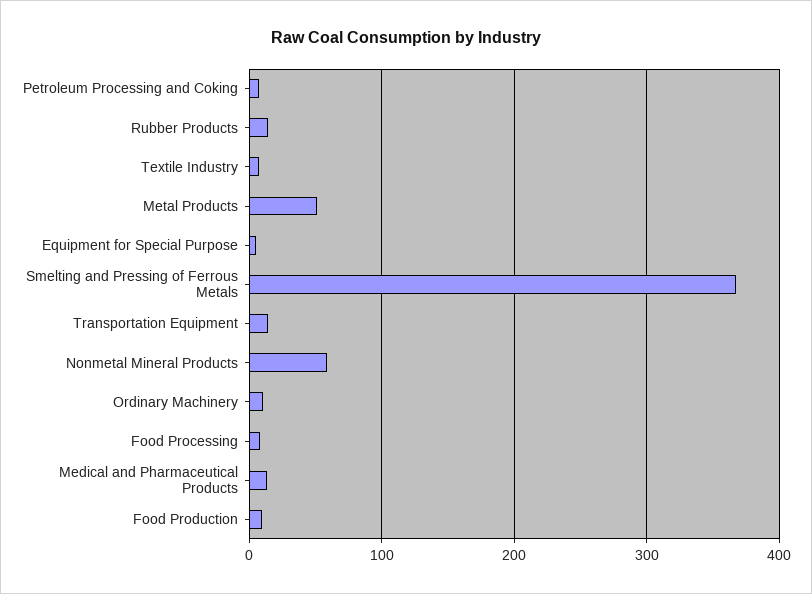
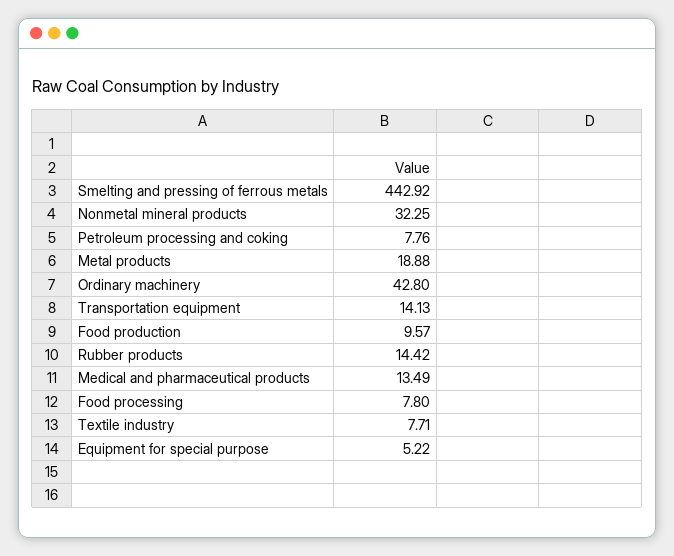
  {
    "Petroleum Processing and Coking": 7.76,
    "Rubber Products": 14.42,
    "Textile Industry": 7.71,
-   "Metal Products": 50,
+   "Metal Products": 18.88,
    "Equipment for Special Purpose": 5.22,
-   "Smelting and Pressing of Ferrous Metals": 370,
+   "Smelting and Pressing of Ferrous Metals": 442.92,
    "Transportation Equipment": 14.13,
-   "Nonmetal Mineral Products": 60,
+   "Nonmetal Mineral Products": 32.25,
-   "Ordinary Machinery": 10,
+   "Ordinary Machinery": 42.8,
    "Food Processing": 7.8,
    "Medical and Pharmaceutical Products": 13.49,
    "Food Production": 9.57
  }

